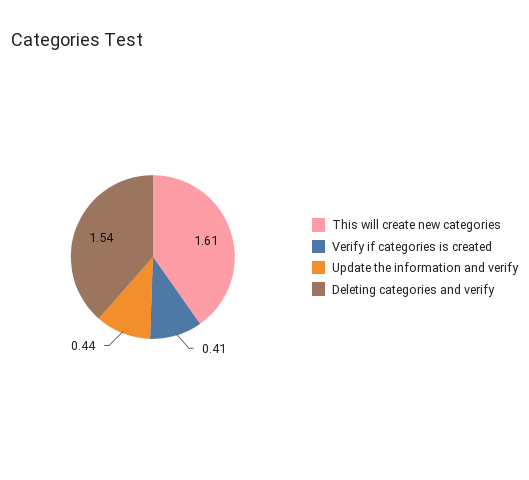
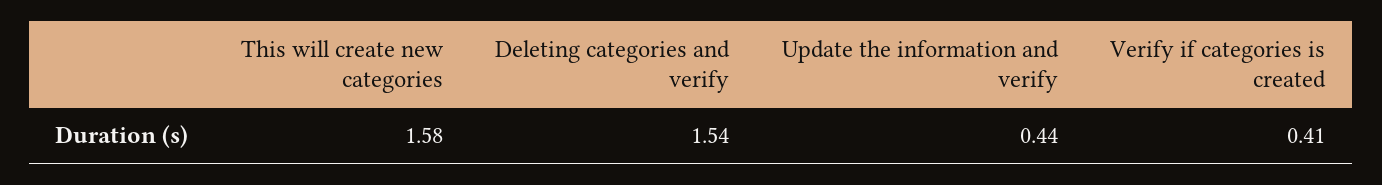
  {
-   "This will create new categories": 1.61,
+   "This will create new categories": 1.58,
    "Verify if categories is created": 0.41,
    "Update the information and verify": 0.44,
    "Deleting categories and verify": 1.54
  }

